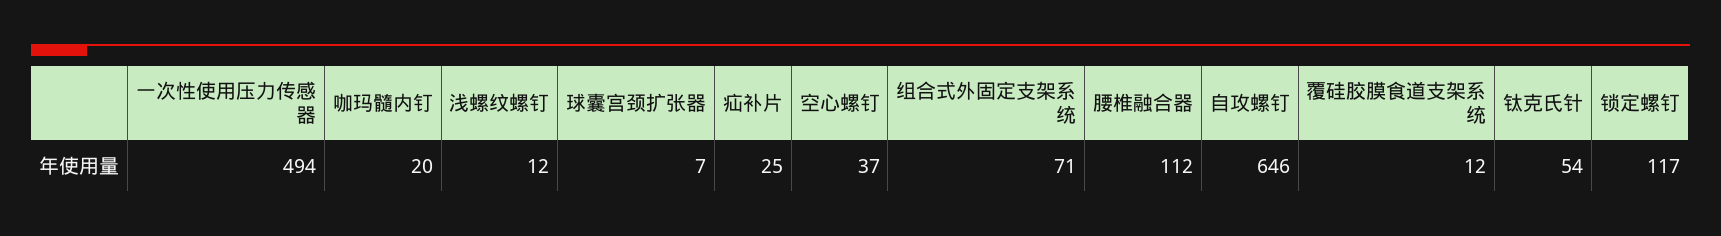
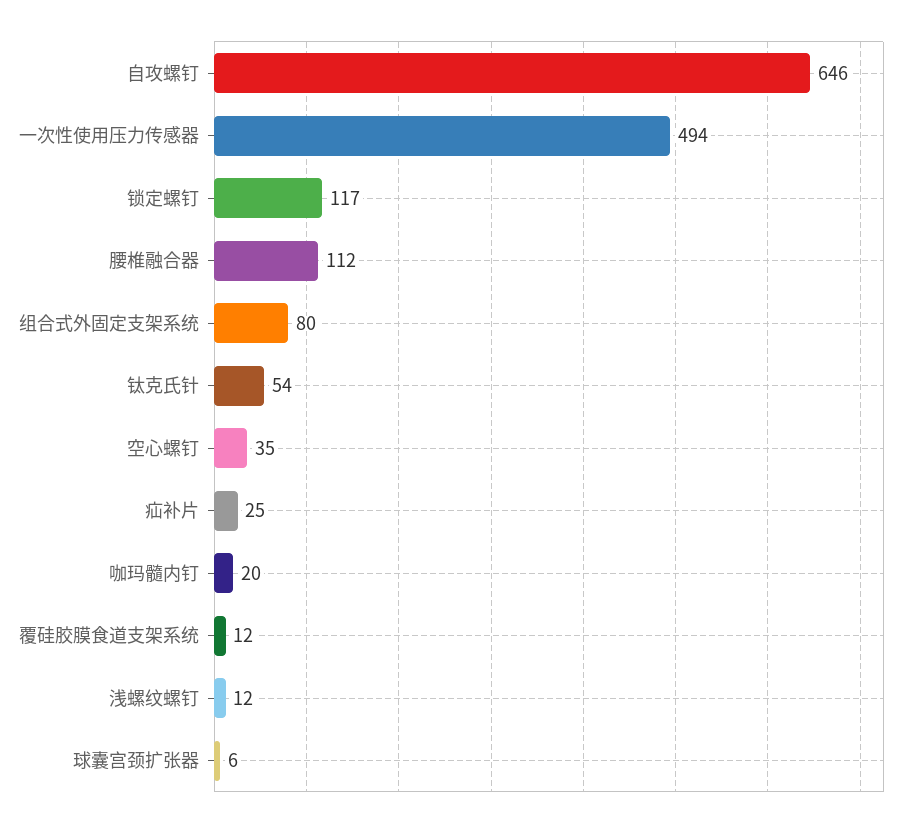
  {
    "一次性使用压力传感器": 494,
    "咖玛髓内钉": 20,
    "浅螺纹螺钉": 12,
-   "球囊宫颈扩张器": 7,
+   "球囊宫颈扩张器": 6,
    "疝补片": 25,
-   "空心螺钉": 37,
+   "空心螺钉": 35,
-   "组合式外固定支架系统": 71,
+   "组合式外固定支架系统": 80,
    "腰椎融合器": 112,
    "自攻螺钉": 646,
    "覆硅胶膜食道支架系统": 12,
    "钛克氏针": 54,
    "锁定螺钉": 117
  }

